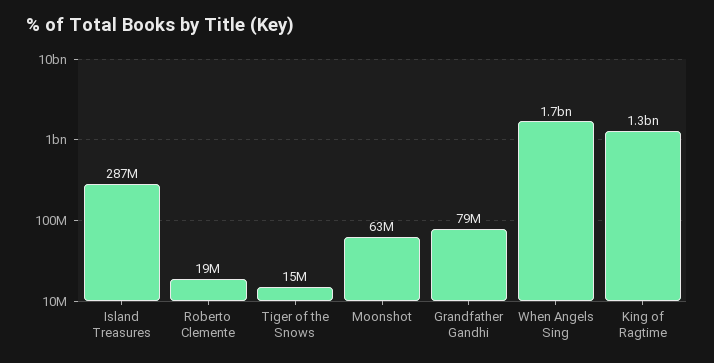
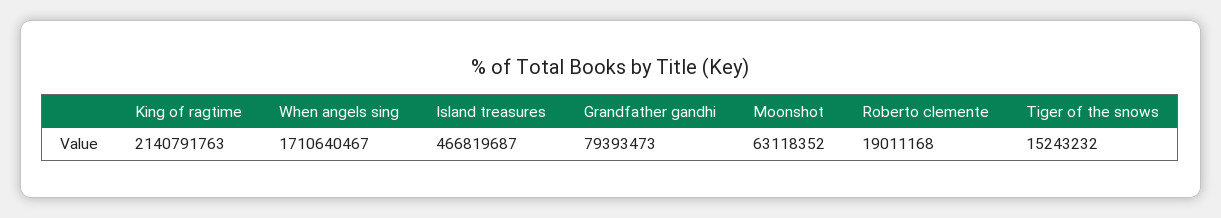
  {
-   "Island Treasures": 287000000,
+   "Island Treasures": 466819687,
    "Roberto Clemente": 19011168,
    "Tiger of the Snows": 15243232,
    "Moonshot": 63118352,
    "Grandfather Gandhi": 79393473,
    "When Angels Sing": 1710640467,
-   "King of Ragtime": 1300000000
+   "King of Ragtime": 2140791763
  }

